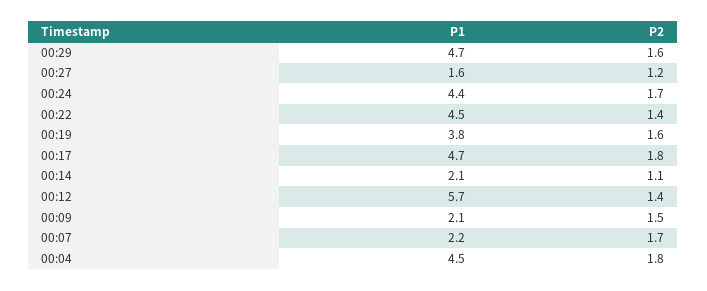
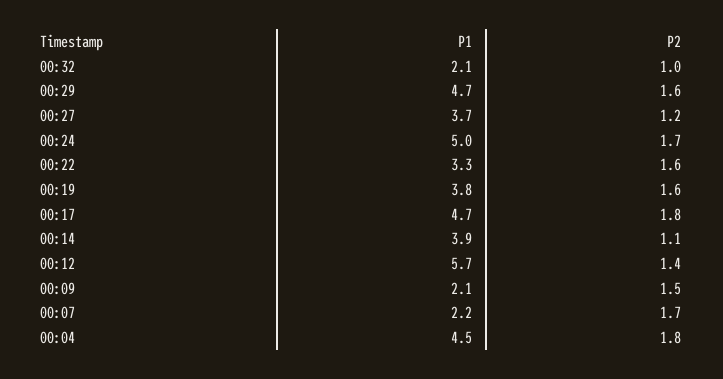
  {
    "P1": {
      "00:29": 4.7,
-     "00:27": 1.6,
+     "00:27": 3.7,
-     "00:24": 4.4,
+     "00:24": 5,
-     "00:22": 4.5,
+     "00:22": 3.3,
      "00:19": 3.8,
      "00:17": 4.7,
-     "00:14": 2.1,
+     "00:14": 3.9,
      "00:12": 5.7,
      "00:09": 2.1,
      "00:07": 2.2,
-     "00:04": 4.5
+     "00:04": 4.5,
+     "00:32": 2.1
    },
    "P2": {
      "00:29": 1.6,
      "00:27": 1.2,
      "00:24": 1.7,
-     "00:22": 1.4,
+     "00:22": 1.6,
      "00:19": 1.6,
      "00:17": 1.8,
      "00:14": 1.1,
      "00:12": 1.4,
      "00:09": 1.5,
      "00:07": 1.7,
-     "00:04": 1.8
+     "00:04": 1.8,
+     "00:32": 1
    }
  }

